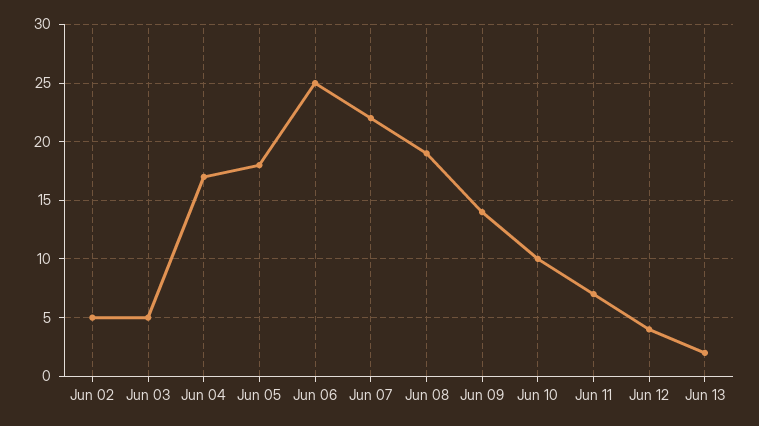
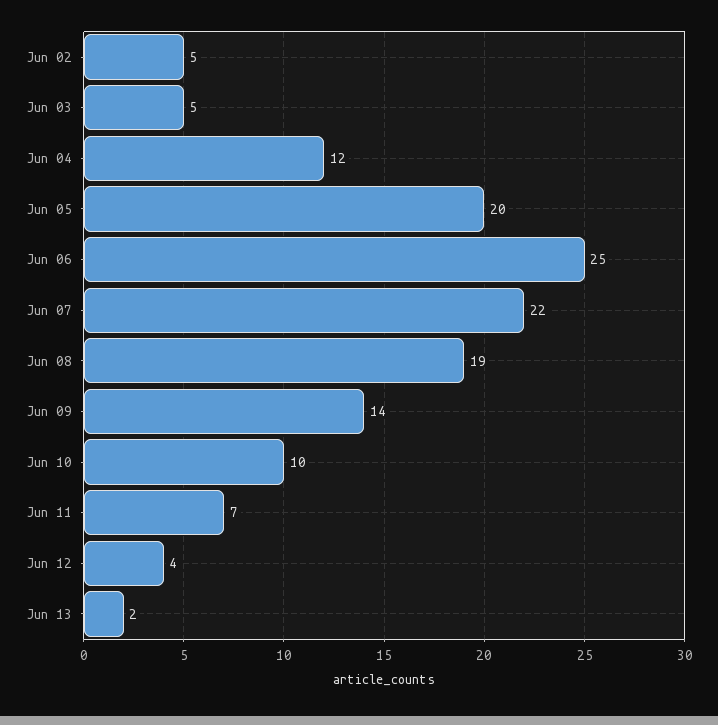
  {
    "Jun 02": 5,
    "Jun 03": 5,
-   "Jun 04": 17,
+   "Jun 04": 12,
-   "Jun 05": 18,
+   "Jun 05": 20,
    "Jun 06": 25,
    "Jun 07": 22,
    "Jun 08": 19,
    "Jun 09": 14,
    "Jun 10": 10,
    "Jun 11": 7,
    "Jun 12": 4,
    "Jun 13": 2
  }

